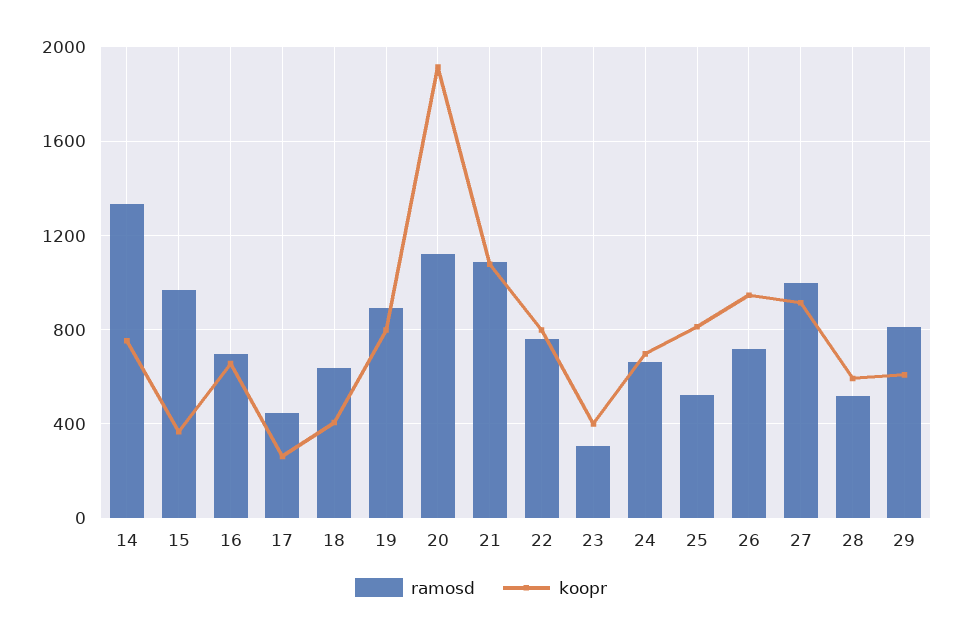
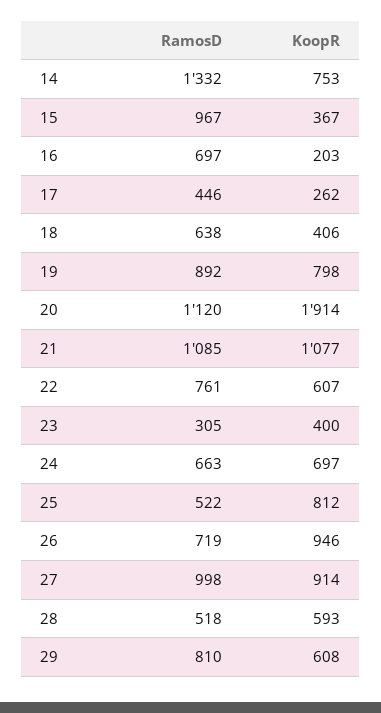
  {
    "ramosd": {
      "14": 1332,
      "15": 967,
      "16": 697,
      "17": 446,
      "18": 638,
      "19": 892,
      "20": 1120,
      "21": 1085,
      "22": 761,
      "23": 305,
      "24": 663,
      "25": 522,
      "26": 719,
      "27": 998,
      "28": 518,
      "29": 810
    },
    "koopr": {
      "14": 753,
      "15": 367,
-     "16": 650,
+     "16": 203,
      "17": 262,
      "18": 406,
      "19": 798,
      "20": 1914,
      "21": 1077,
-     "22": 800,
+     "22": 607,
      "23": 400,
      "24": 697,
      "25": 812,
      "26": 946,
      "27": 914,
      "28": 593,
      "29": 608
    }
  }

